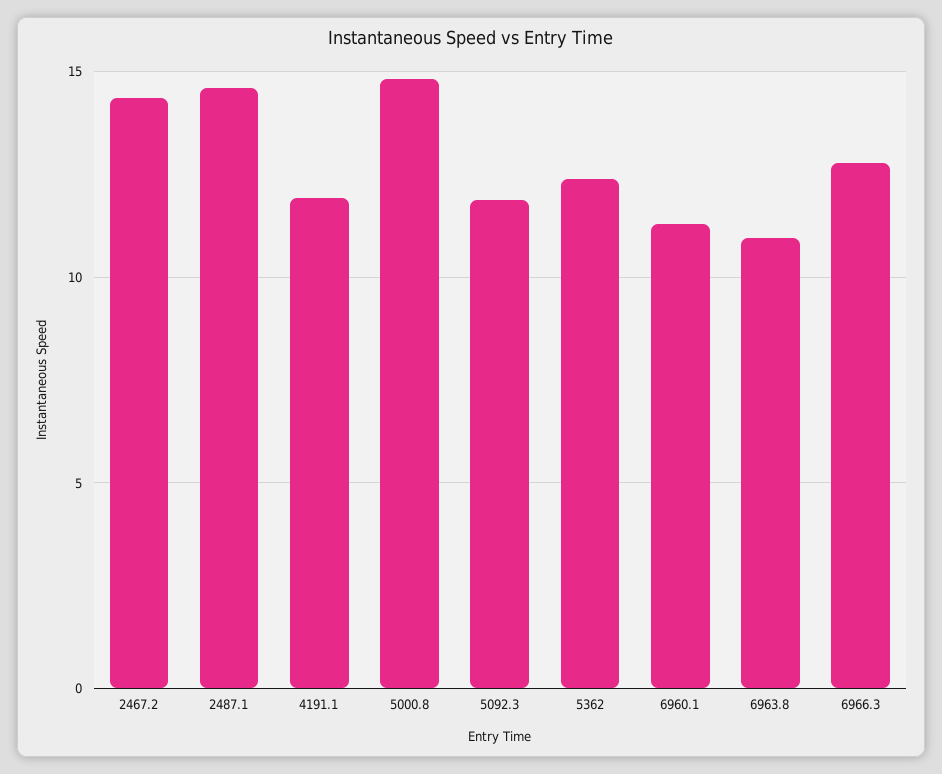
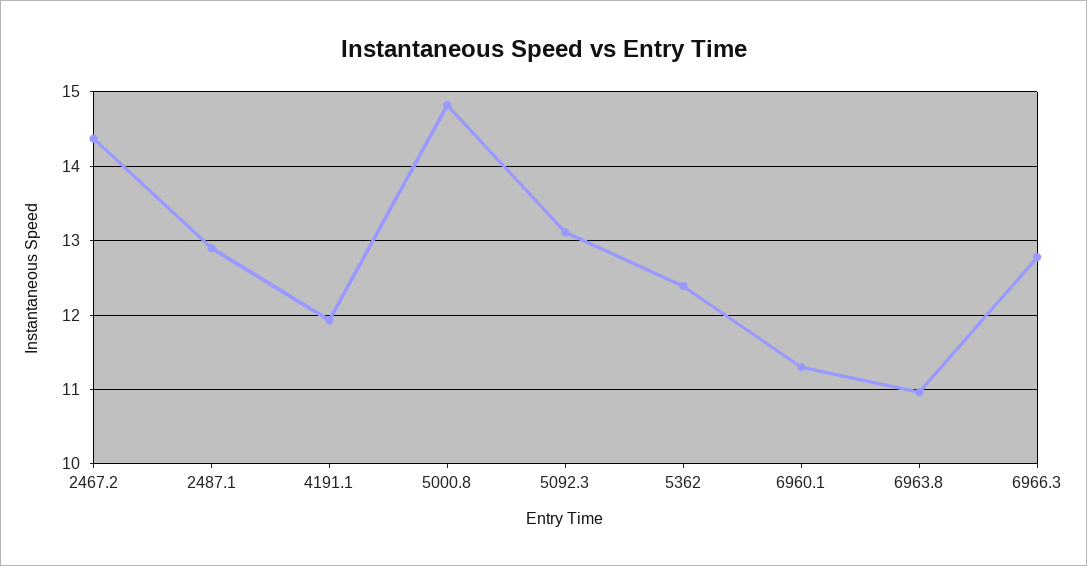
  {
    "2467.2": 14.4,
-   "2487.1": 14.5,
+   "2487.1": 12.9,
    "4191.1": 11.9,
    "5000.8": 14.8,
-   "5092.3": 12,
+   "5092.3": 13.1,
    "5362": 12.4,
    "6960.1": 11.3,
    "6963.8": 11,
    "6966.3": 12.8
  }

